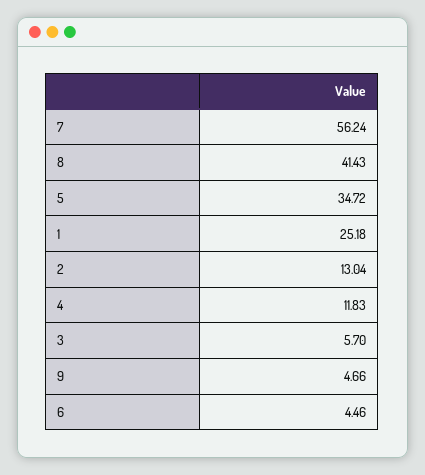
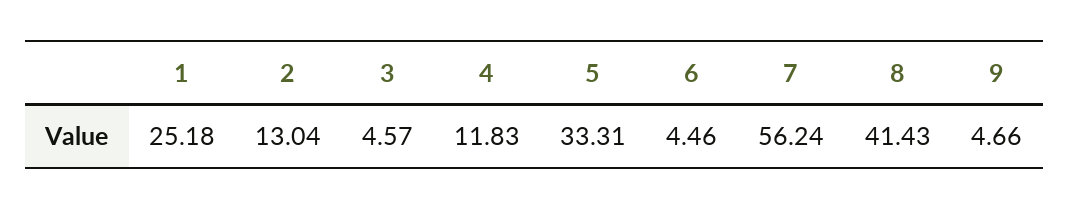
  {
    "7": 56.24,
    "8": 41.43,
-   "5": 34.72,
+   "5": 33.31,
    "1": 25.18,
    "2": 13.04,
    "4": 11.83,
-   "3": 5.7,
+   "3": 4.57,
    "9": 4.66,
    "6": 4.46
  }

